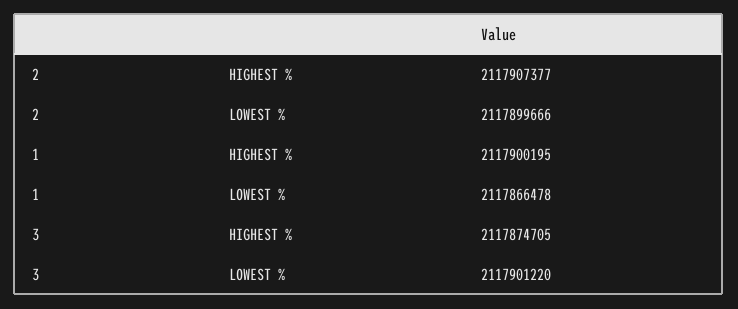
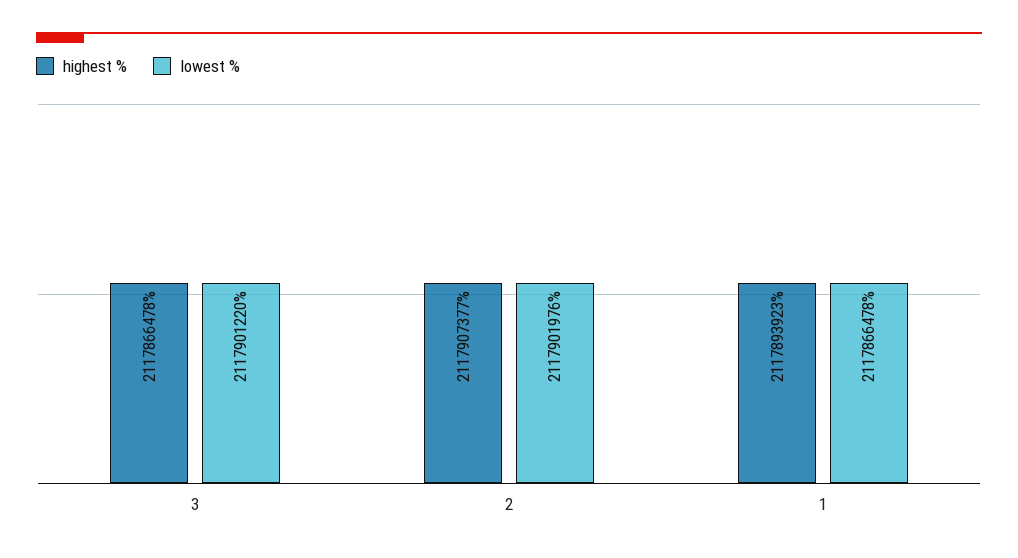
  {
    "HIGHEST %": {
      "2": 2117907377,
-     "1": 2117900195,
+     "1": 2117893923,
-     "3": 2117874705
+     "3": 2117866478
    },
    "LOWEST %": {
-     "2": 2117899666,
+     "2": 2117901976,
      "1": 2117866478,
      "3": 2117901220
    }
  }

